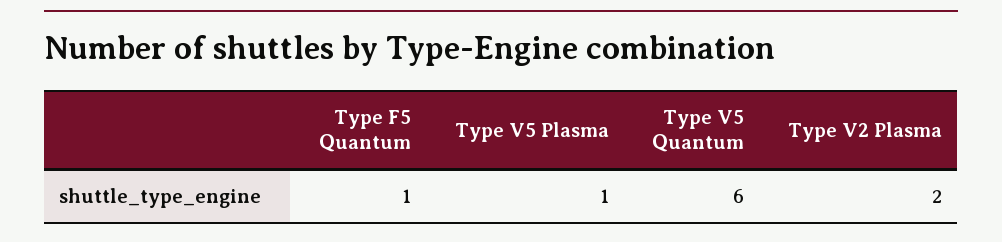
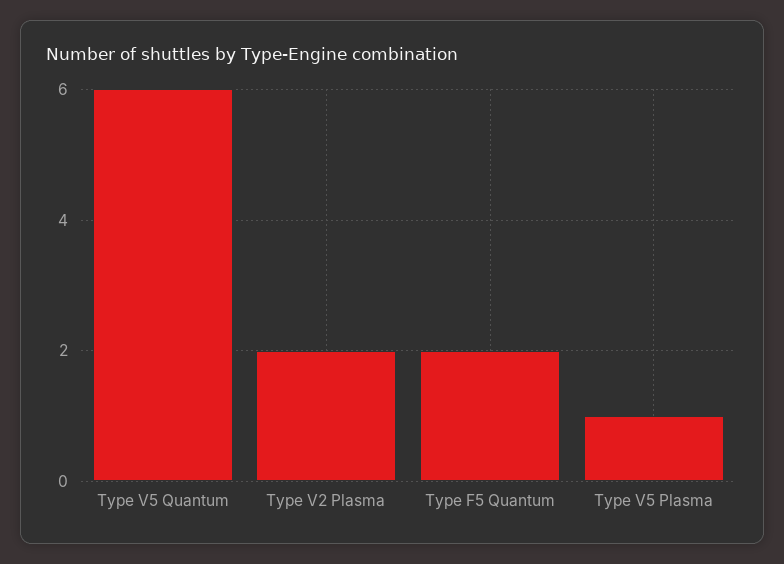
  {
-   "Type F5 Quantum": 1,
+   "Type F5 Quantum": 2,
    "Type V5 Plasma": 1,
    "Type V5 Quantum": 6,
    "Type V2 Plasma": 2
  }

